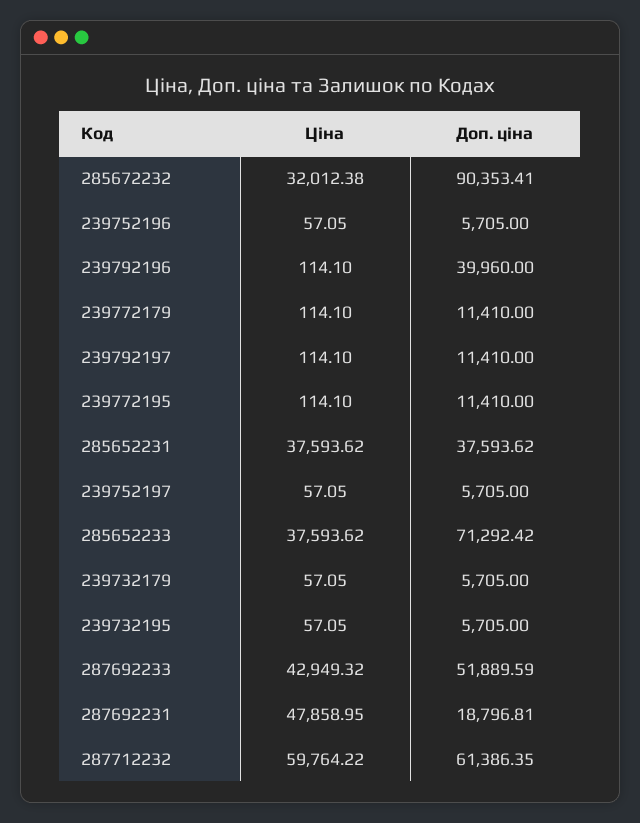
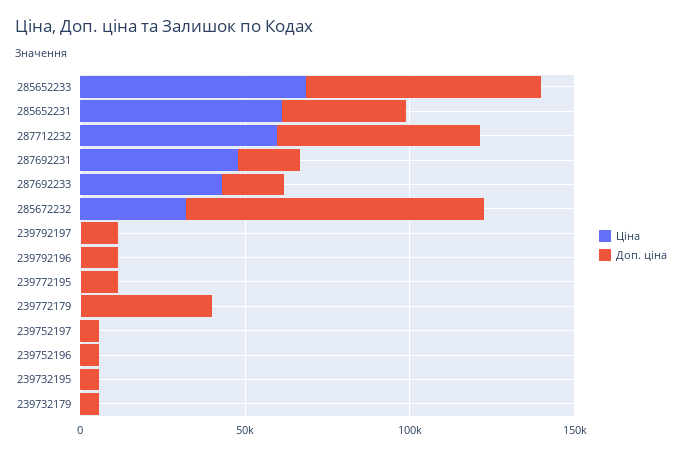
  {
    "Ціна": {
      "285672232": 32012.38,
      "239752196": 57.05,
      "239792196": 114.1,
      "239772179": 114.1,
      "239792197": 114.1,
      "239772195": 114.1,
-     "285652231": 37593.62,
+     "285652231": 60000,
      "239752197": 57.05,
-     "285652233": 37593.62,
+     "285652233": 70000,
      "239732179": 57.05,
      "239732195": 57.05,
      "287692233": 42949.32,
      "287692231": 47858.95,
      "287712232": 59764.22
    },
    "Доп. ціна": {
      "285672232": 90353.41,
      "239752196": 5705,
-     "239792196": 39960,
+     "239792196": 10000,
-     "239772179": 11410,
+     "239772179": 40000,
      "239792197": 11410,
      "239772195": 11410,
      "285652231": 37593.62,
      "239752197": 5705,
      "285652233": 71292.42,
      "239732179": 5705,
      "239732195": 5705,
-     "287692233": 51889.59,
+     "287692233": 20000,
      "287692231": 18796.81,
      "287712232": 61386.35
    }
  }

